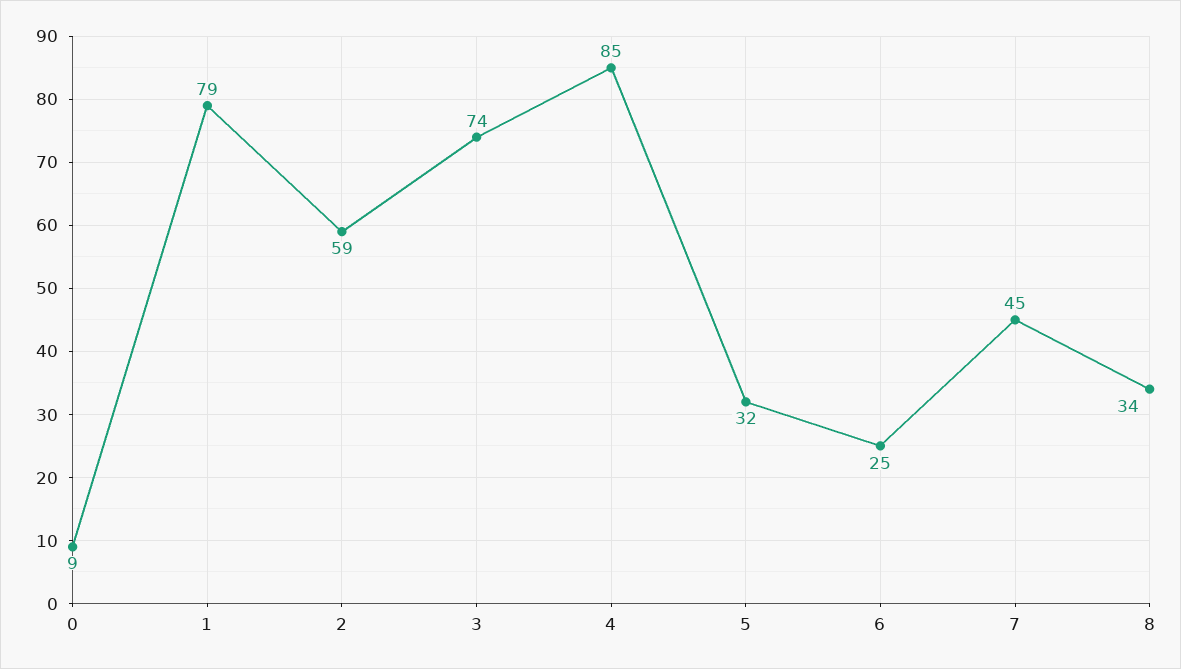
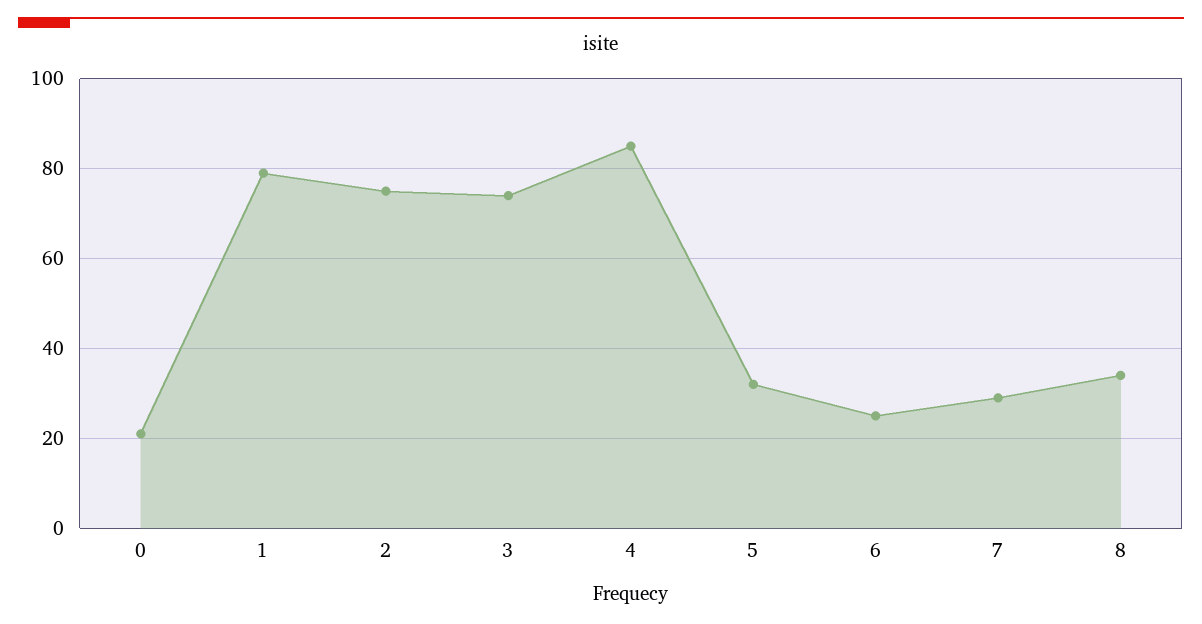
  {
-   "0": 9,
+   "0": 20,
    "1": 79,
-   "2": 59,
+   "2": 75,
    "3": 74,
    "4": 85,
    "5": 32,
    "6": 25,
-   "7": 45,
+   "7": 30,
    "8": 34
  }

